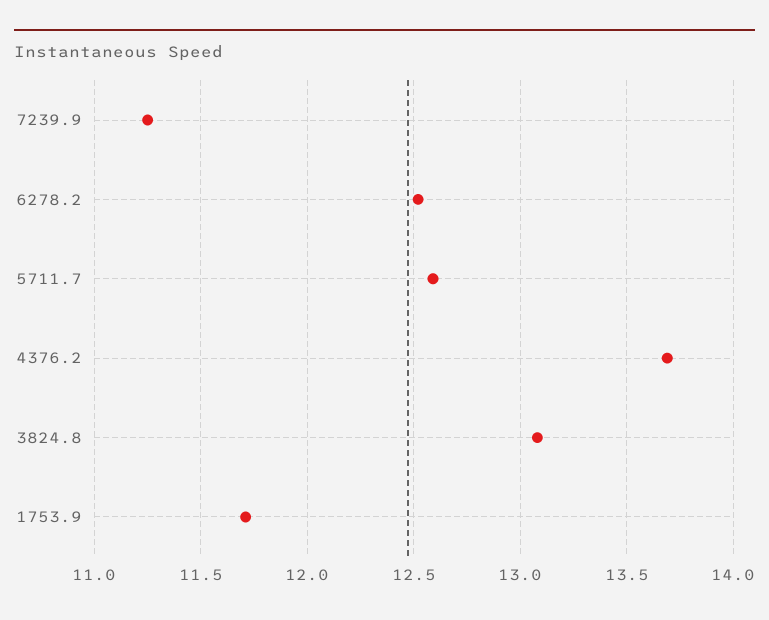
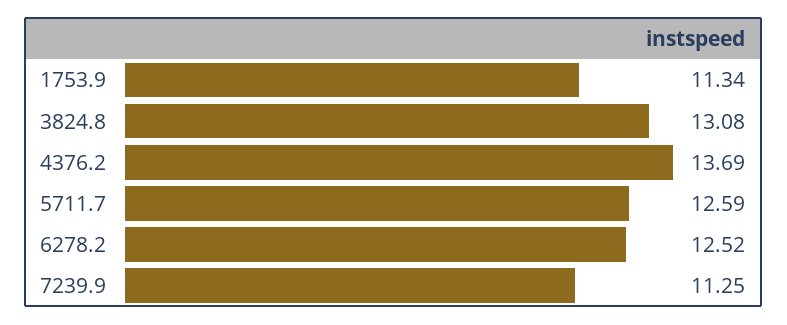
  {
    "7239.9": 11.25,
    "6278.2": 12.52,
    "5711.7": 12.59,
    "4376.2": 13.69,
    "3824.8": 13.08,
-   "1753.9": 11.7
+   "1753.9": 11.34
  }

